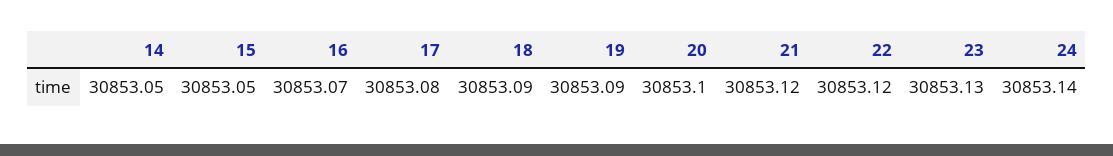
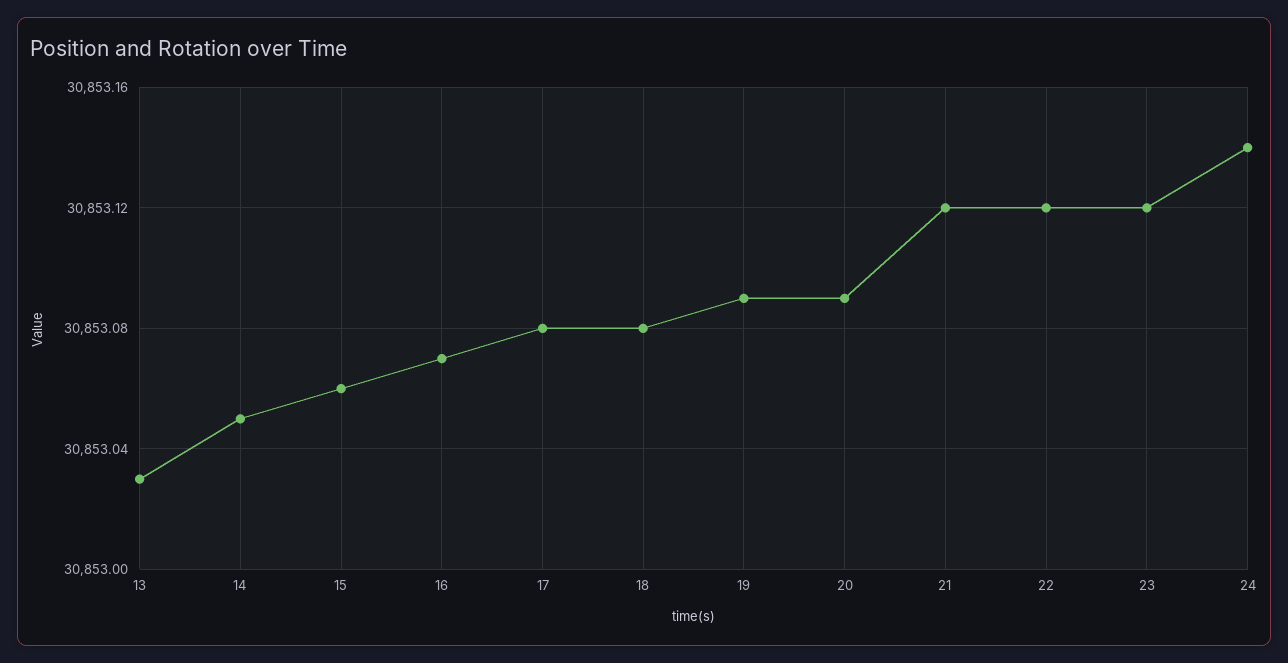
  {
    "14": 30853.05,
-   "15": 30853.05,
+   "15": 30853.06,
    "16": 30853.07,
    "17": 30853.08,
-   "18": 30853.09,
+   "18": 30853.08,
    "19": 30853.09,
-   "20": 30853.1,
+   "20": 30853.09,
    "21": 30853.12,
    "22": 30853.12,
-   "23": 30853.13,
+   "23": 30853.12,
-   "24": 30853.14
+   "24": 30853.14,
+   "13": 30853.03
  }

